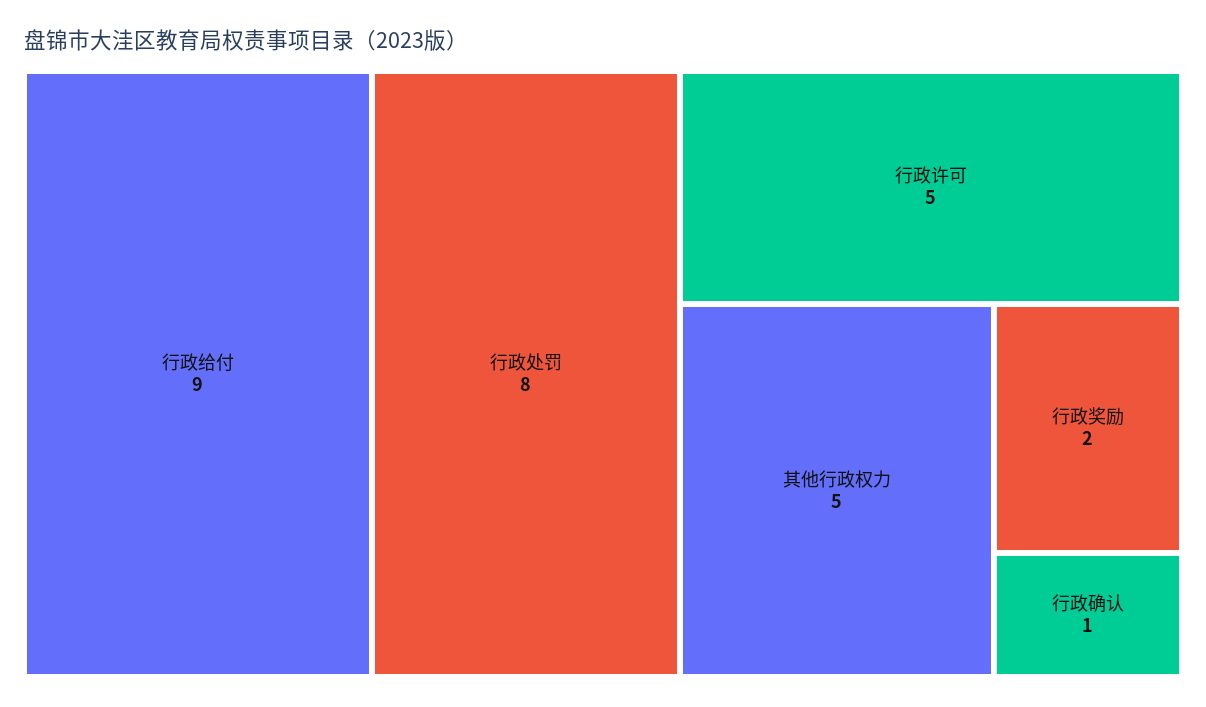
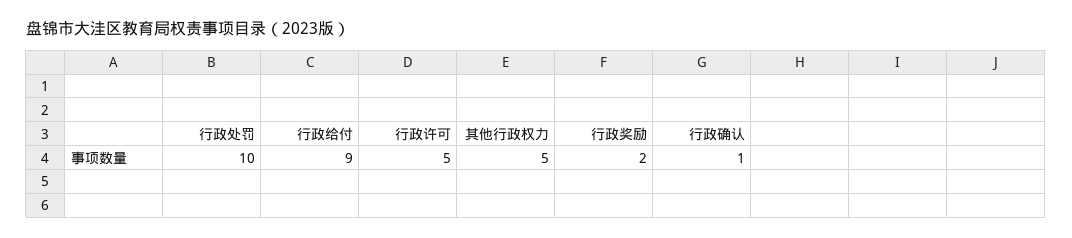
  {
    "行政给付": 9,
-   "行政处罚": 8,
+   "行政处罚": 10,
    "行政许可": 5,
    "其他行政权力": 5,
    "行政奖励": 2,
    "行政确认": 1
  }

